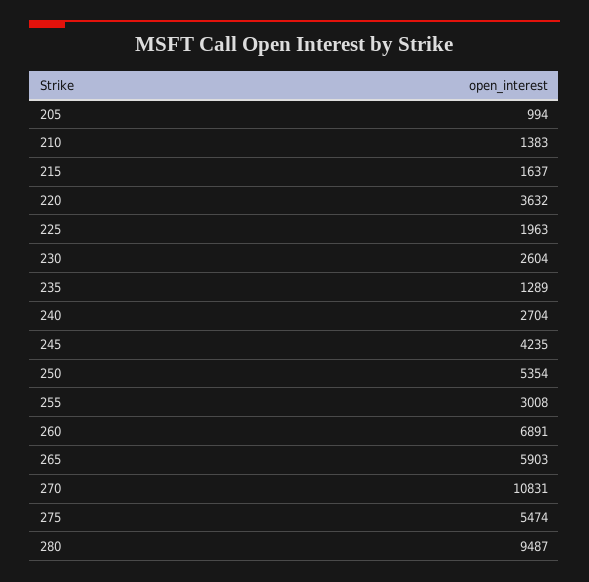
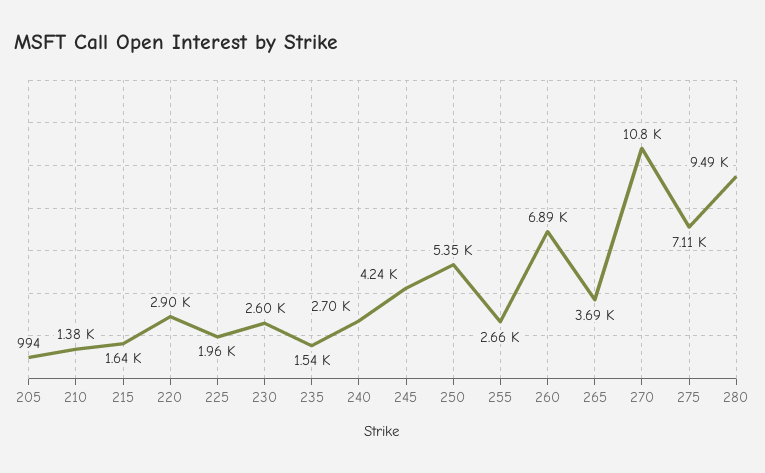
  {
    "205": 994,
    "210": 1383,
    "215": 1637,
-   "220": 3632,
+   "220": 2900,
    "225": 1963,
    "230": 2604,
-   "235": 1289,
+   "235": 1540,
    "240": 2704,
    "245": 4235,
    "250": 5354,
-   "255": 3008,
+   "255": 2660,
    "260": 6891,
-   "265": 5903,
+   "265": 3690,
    "270": 10831,
-   "275": 5474,
+   "275": 7110,
    "280": 9487
  }

